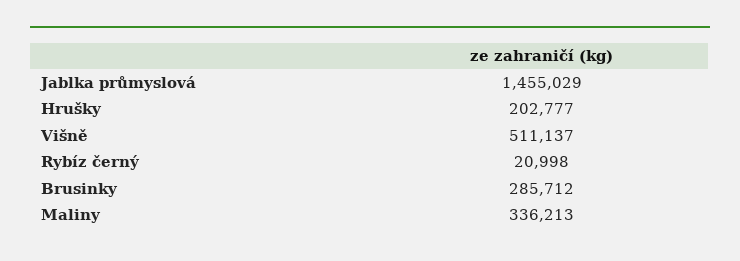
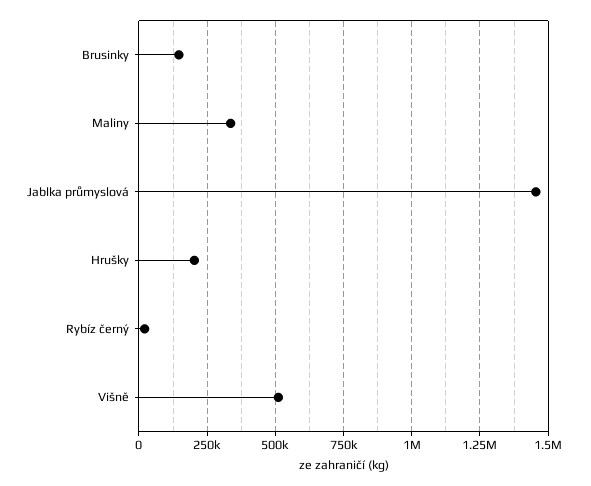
  {
    "Jablka průmyslová": 1455029,
    "Hrušky": 202777,
    "Višně": 511137,
    "Rybíz černý": 20998,
-   "Brusinky": 285712,
+   "Brusinky": 150000,
    "Maliny": 336213
  }

